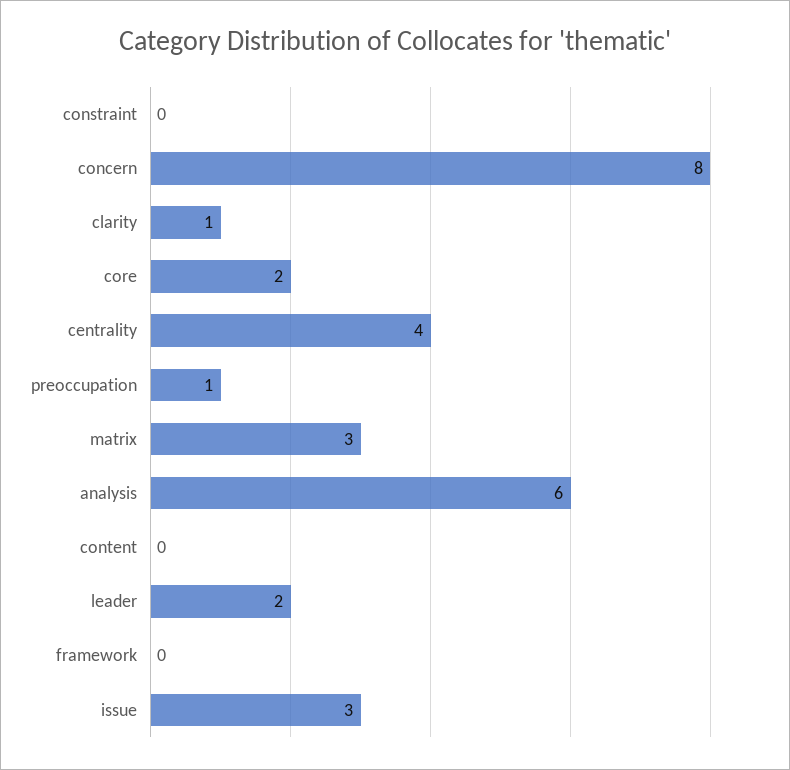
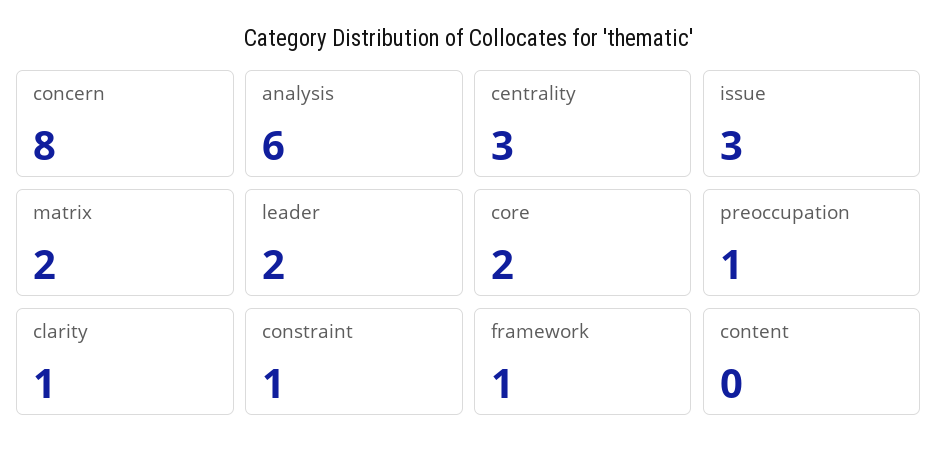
  {
-   "constraint": 0,
+   "constraint": 1,
    "concern": 8,
    "clarity": 1,
    "core": 2,
-   "centrality": 4,
+   "centrality": 3,
    "preoccupation": 1,
-   "matrix": 3,
+   "matrix": 2,
    "analysis": 6,
    "content": 0,
    "leader": 2,
-   "framework": 0,
+   "framework": 1,
    "issue": 3
  }

